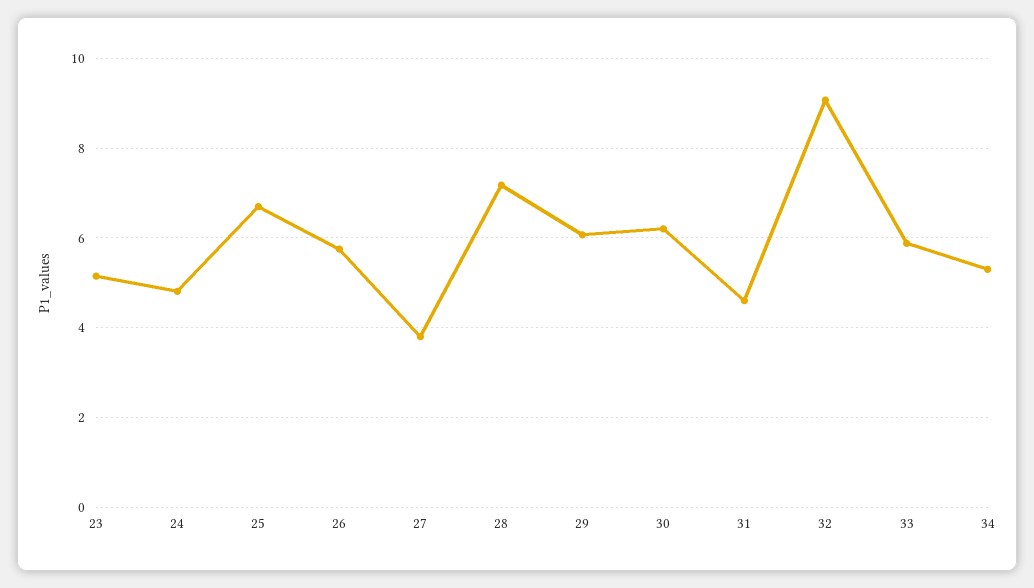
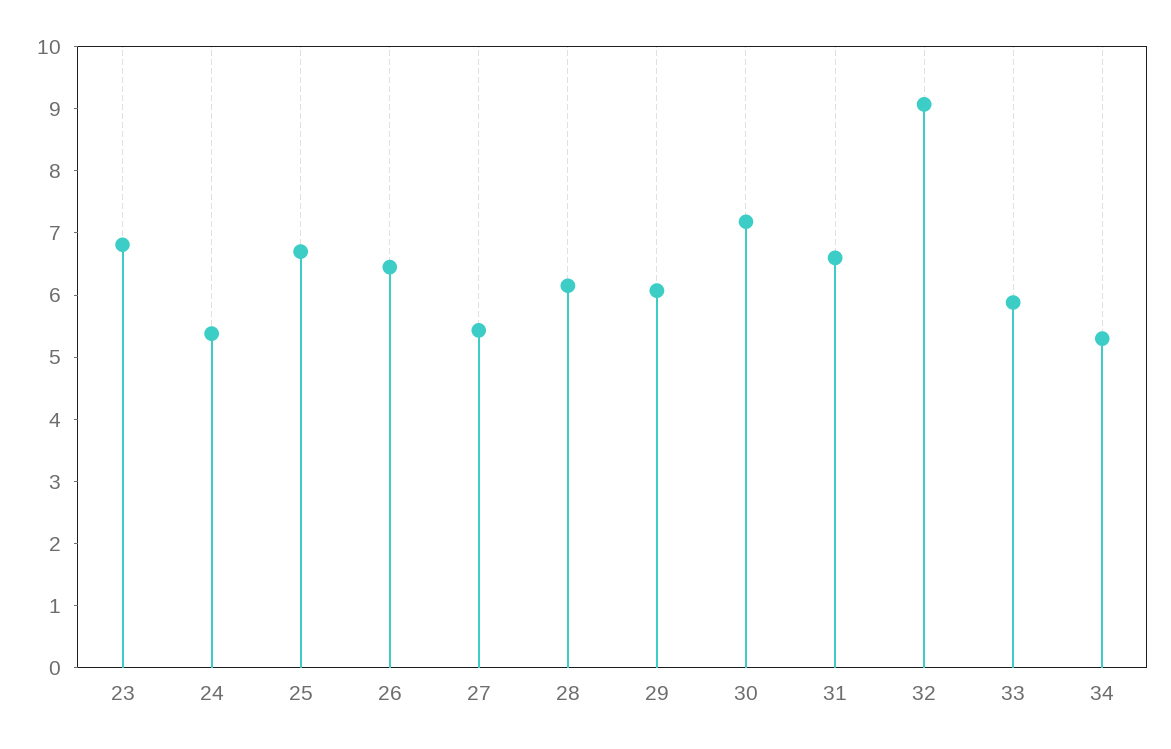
  {
-   "23": 5.2,
+   "23": 6.8,
-   "24": 4.8,
+   "24": 5.4,
    "25": 6.8,
-   "26": 5.8,
+   "26": 6.4,
-   "27": 3.8,
+   "27": 5.4,
-   "28": 7.2,
+   "28": 6.2,
    "29": 6,
-   "30": 6.2,
+   "30": 7.2,
-   "31": 4.6,
+   "31": 6.6,
    "32": 9,
    "33": 5.8,
    "34": 5.4
  }

